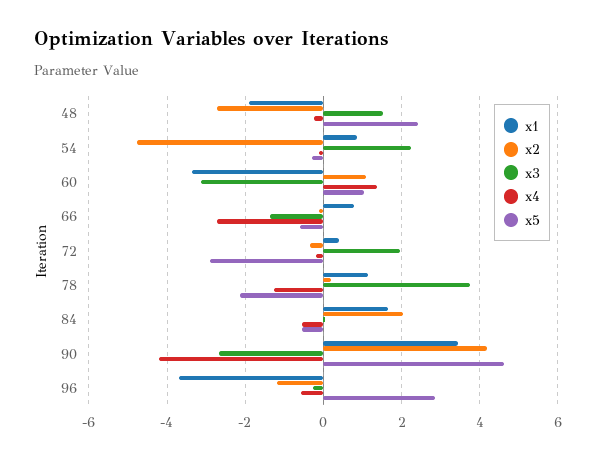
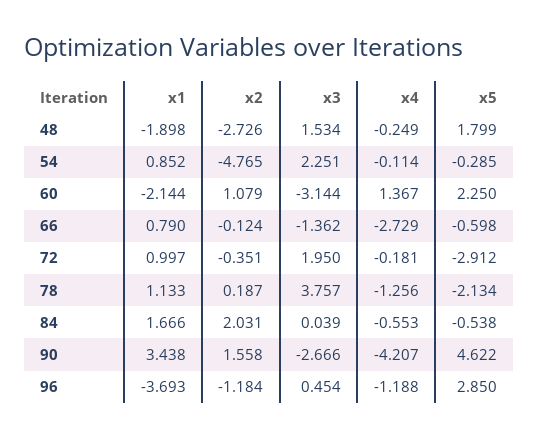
  {
    "x1": {
      "48": -1.898,
      "54": 0.852,
-     "60": -3.4,
+     "60": -2.144,
      "66": 0.79,
-     "72": 0.4,
+     "72": 0.997,
      "78": 1.133,
      "84": 1.666,
      "90": 3.438,
      "96": -3.693
    },
    "x2": {
      "48": -2.726,
      "54": -4.765,
      "60": 1.079,
      "66": -0.124,
      "72": -0.351,
      "78": 0.187,
      "84": 2.031,
-     "90": 4.2,
+     "90": 1.558,
      "96": -1.184
    },
    "x3": {
      "48": 1.534,
      "54": 2.251,
      "60": -3.144,
      "66": -1.362,
      "72": 1.95,
      "78": 3.757,
      "84": 0.039,
      "90": -2.666,
-     "96": -0.2
+     "96": 0.454
    },
    "x4": {
      "48": -0.249,
      "54": -0.114,
      "60": 1.367,
      "66": -2.729,
      "72": -0.181,
      "78": -1.256,
      "84": -0.553,
      "90": -4.207,
-     "96": -0.6
+     "96": -1.188
    },
    "x5": {
-     "48": 2.4,
+     "48": 1.799,
      "54": -0.285,
-     "60": 1,
+     "60": 2.25,
      "66": -0.598,
      "72": -2.912,
      "78": -2.134,
      "84": -0.538,
      "90": 4.622,
      "96": 2.85
    }
  }

